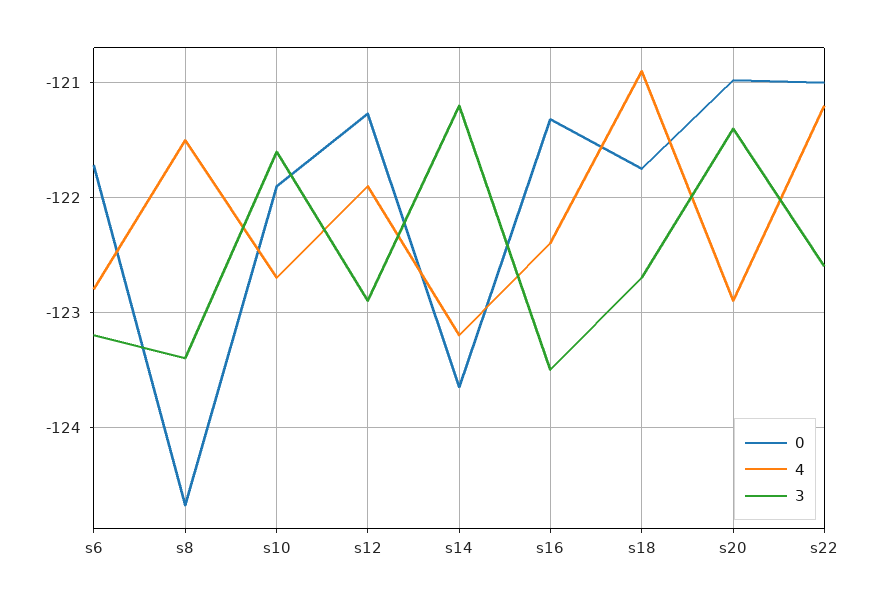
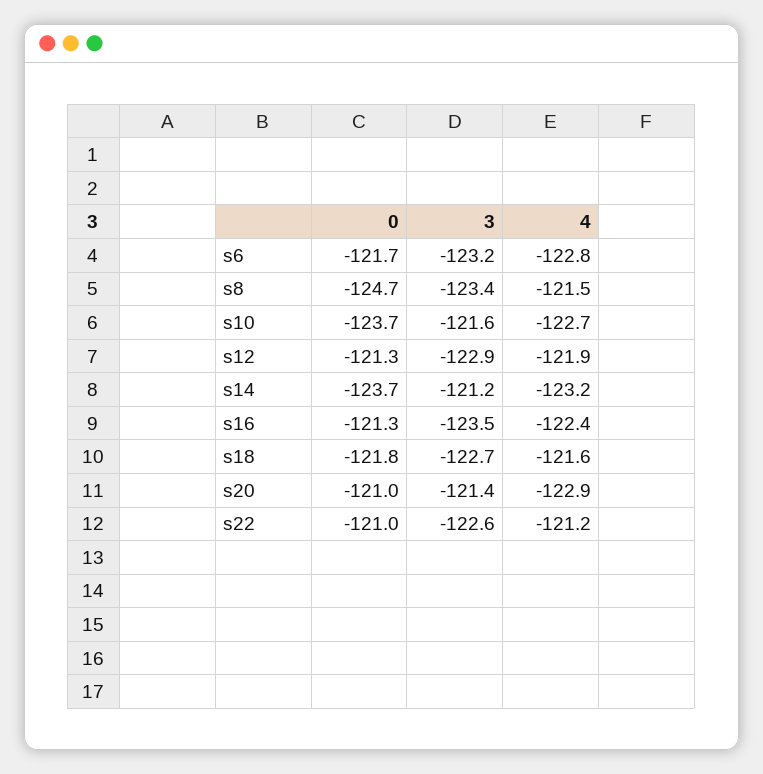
  {
    "0": {
      "s6": -121.7,
      "s8": -124.7,
-     "s10": -121.9,
+     "s10": -123.7,
      "s12": -121.3,
      "s14": -123.7,
      "s16": -121.3,
      "s18": -121.8,
      "s20": -121,
      "s22": -121
    },
    "4": {
      "s6": -122.8,
      "s8": -121.5,
      "s10": -122.7,
      "s12": -121.9,
      "s14": -123.2,
      "s16": -122.4,
-     "s18": -120.9,
+     "s18": -121.6,
      "s20": -122.9,
      "s22": -121.2
    },
    "3": {
      "s6": -123.2,
      "s8": -123.4,
      "s10": -121.6,
      "s12": -122.9,
      "s14": -121.2,
      "s16": -123.5,
      "s18": -122.7,
      "s20": -121.4,
      "s22": -122.6
    }
  }

